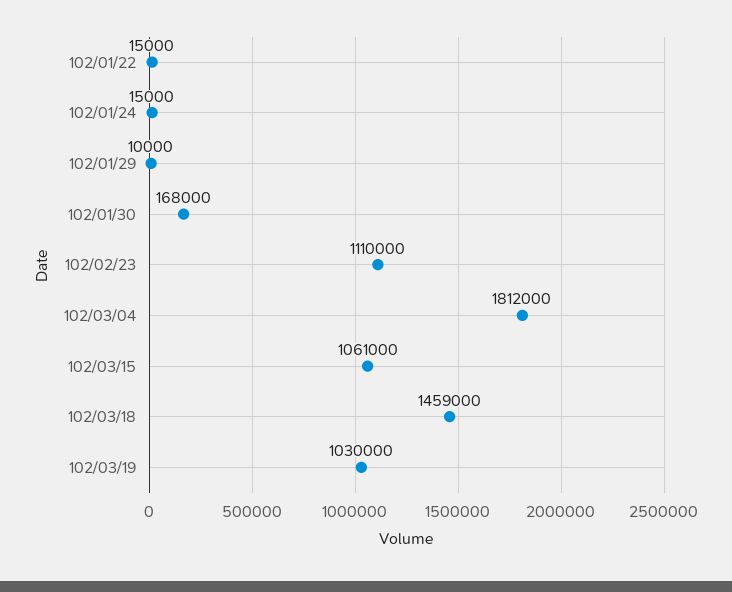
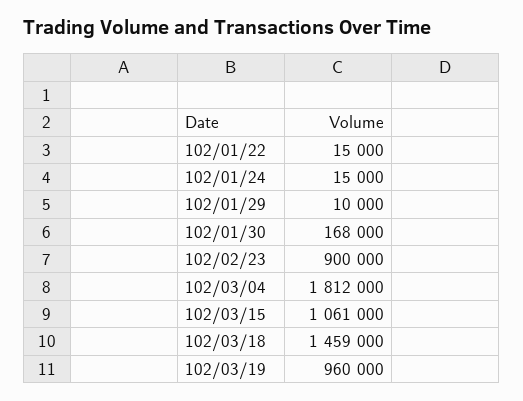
  {
    "102/01/22": 15000,
    "102/01/24": 15000,
    "102/01/29": 10000,
    "102/01/30": 168000,
-   "102/02/23": 1110000,
+   "102/02/23": 900000,
    "102/03/04": 1812000,
    "102/03/15": 1061000,
    "102/03/18": 1459000,
-   "102/03/19": 1030000
+   "102/03/19": 960000
  }

